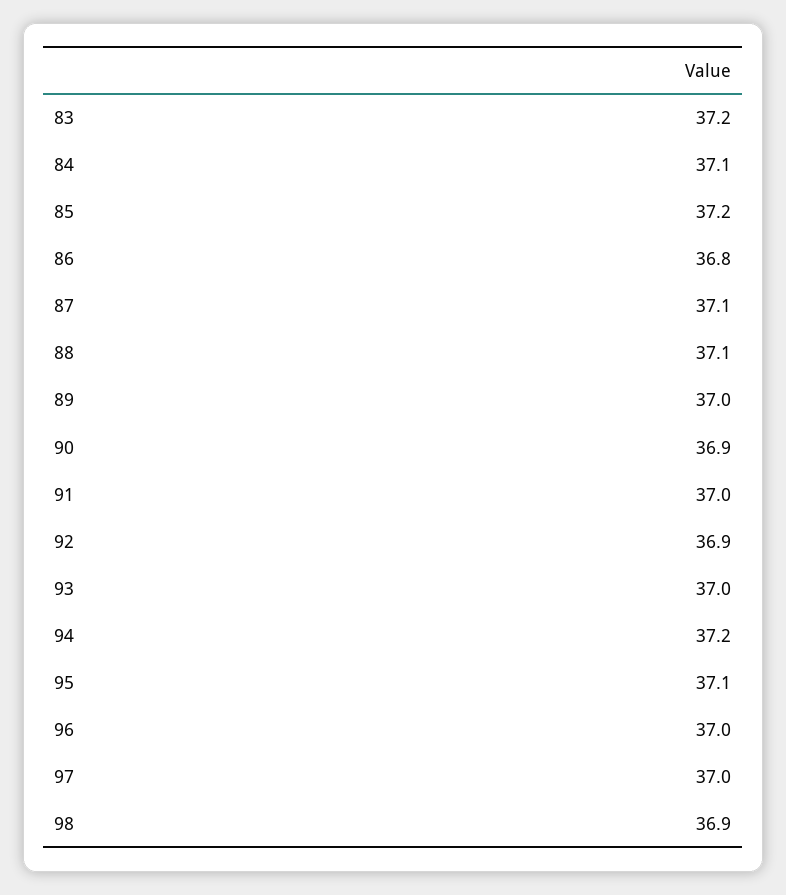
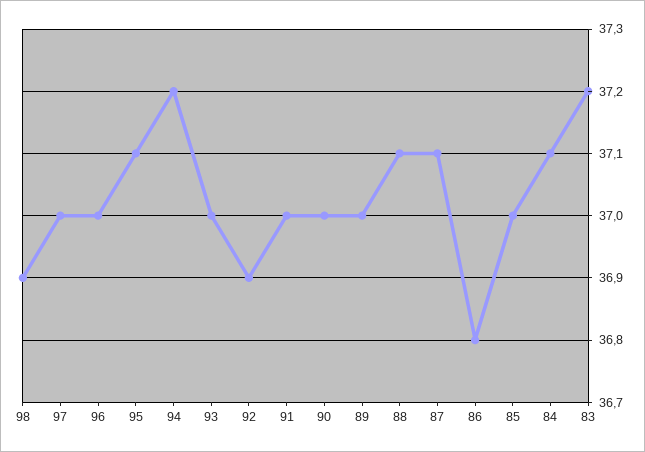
  {
    "83": 37.2,
    "84": 37.1,
-   "85": 37.2,
+   "85": 37,
    "86": 36.8,
    "87": 37.1,
    "88": 37.1,
    "89": 37,
-   "90": 36.9,
+   "90": 37,
    "91": 37,
    "92": 36.9,
    "93": 37,
    "94": 37.2,
    "95": 37.1,
    "96": 37,
    "97": 37,
    "98": 36.9
  }

